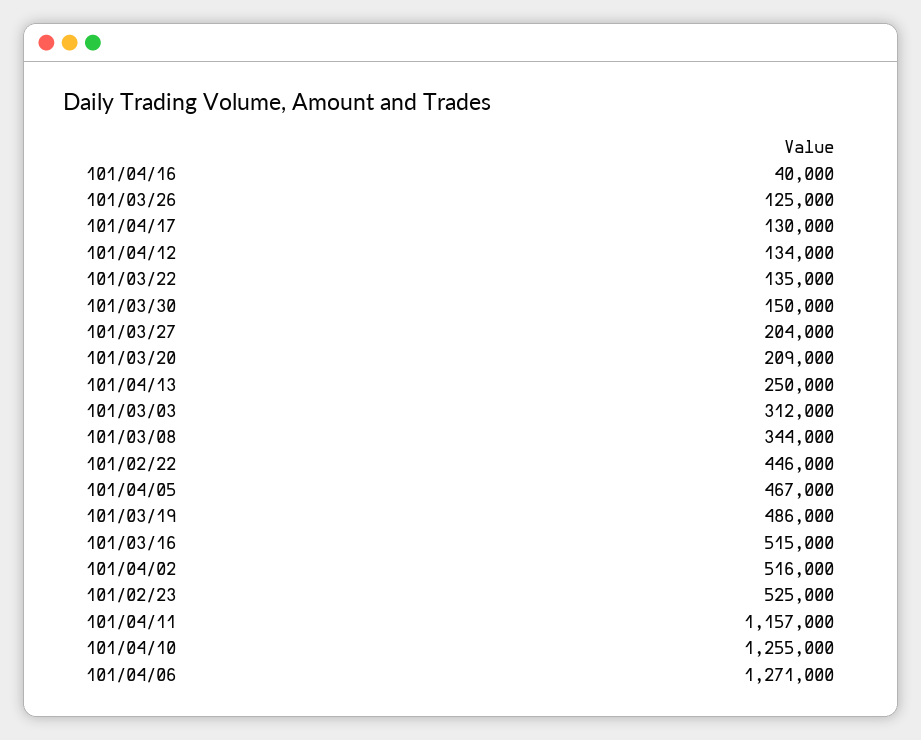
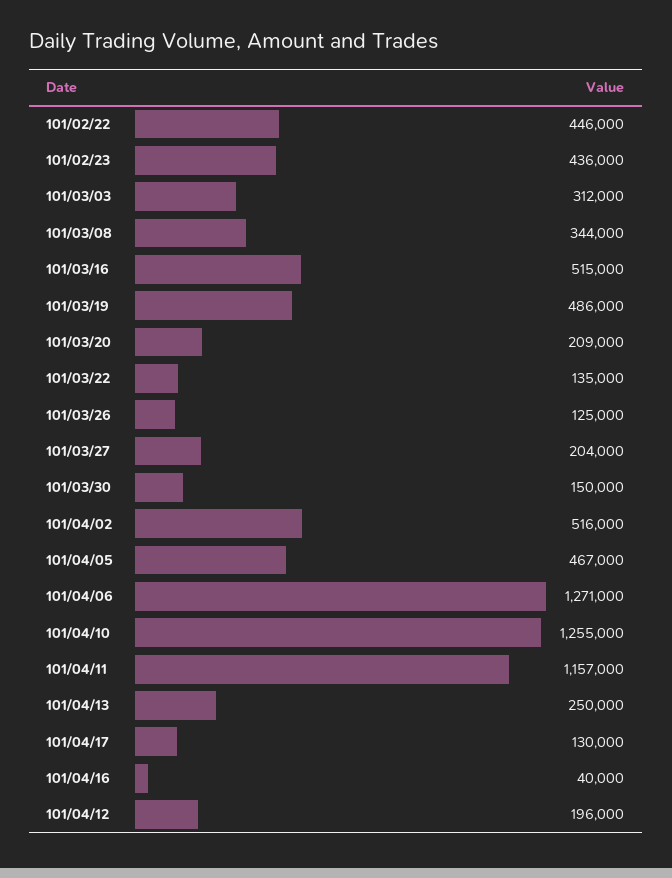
  {
    "101/04/16": 40000,
    "101/03/26": 125000,
    "101/04/17": 130000,
-   "101/04/12": 134000,
+   "101/04/12": 196000,
    "101/03/22": 135000,
    "101/03/30": 150000,
    "101/03/27": 204000,
    "101/03/20": 209000,
    "101/04/13": 250000,
    "101/03/03": 312000,
    "101/03/08": 344000,
    "101/02/22": 446000,
    "101/04/05": 467000,
    "101/03/19": 486000,
    "101/03/16": 515000,
    "101/04/02": 516000,
-   "101/02/23": 525000,
+   "101/02/23": 436000,
    "101/04/11": 1157000,
    "101/04/10": 1255000,
    "101/04/06": 1271000
  }

